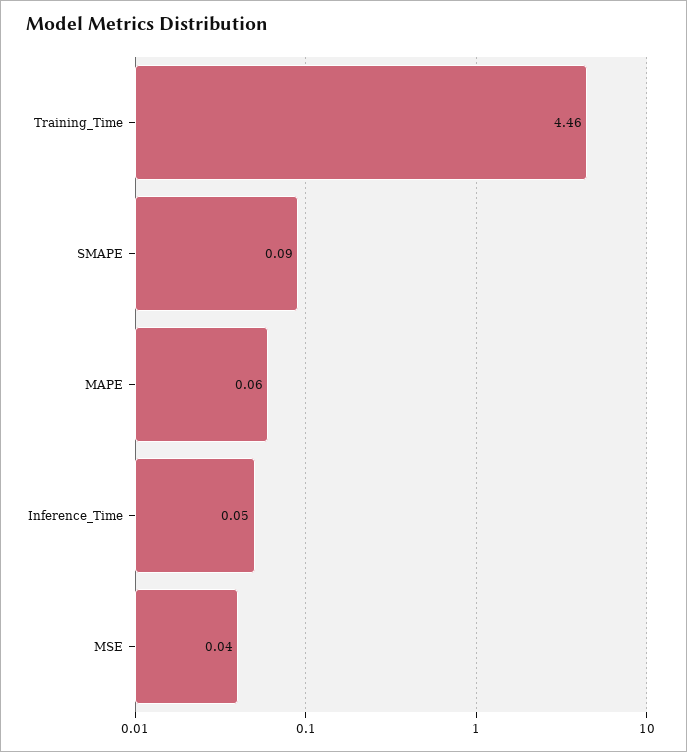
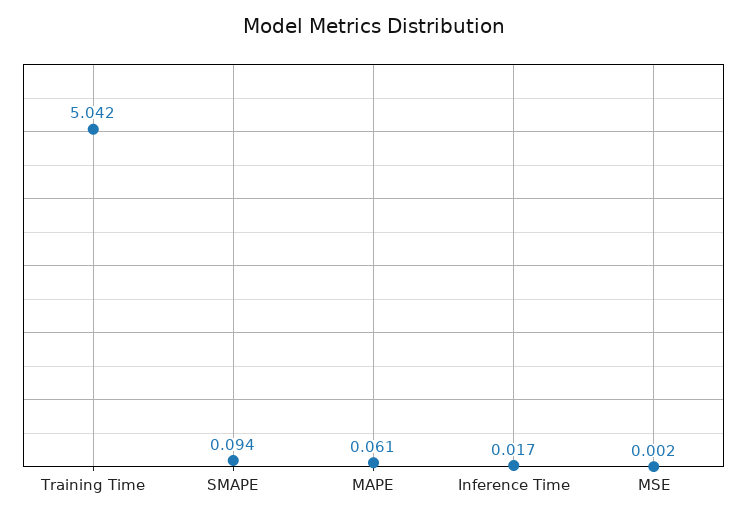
  {
-   "Training_Time": 4.46,
+   "Training_Time": 5.042,
    "SMAPE": 0.094,
    "MAPE": 0.061,
-   "Inference_Time": 0.05,
+   "Inference_Time": 0.017,
-   "MSE": 0.04
+   "MSE": 0.002
  }

